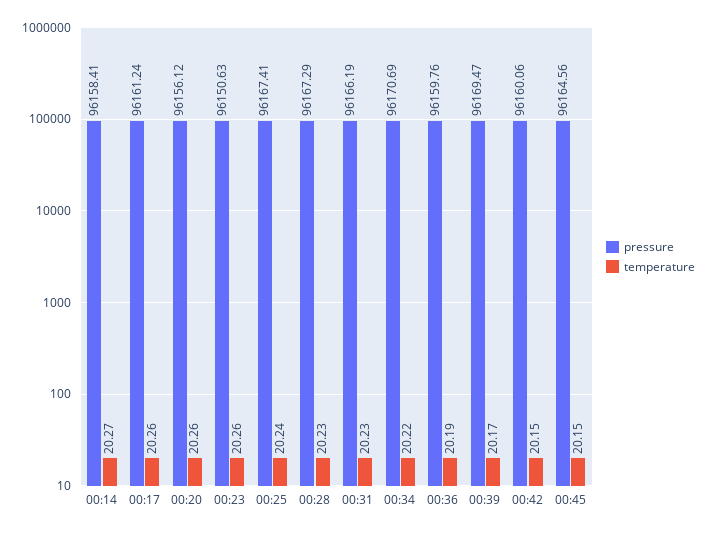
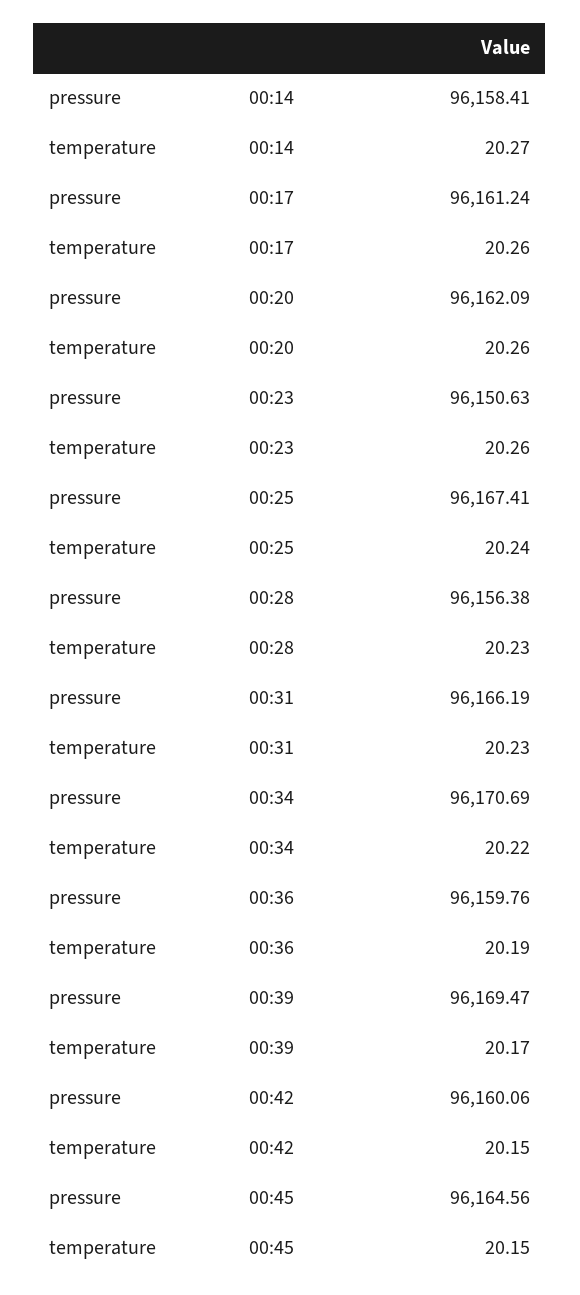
  {
    "pressure": {
      "00:14": 96158.41,
      "00:17": 96161.24,
-     "00:20": 96156.12,
+     "00:20": 96162.09,
      "00:23": 96150.63,
      "00:25": 96167.41,
-     "00:28": 96167.29,
+     "00:28": 96156.38,
      "00:31": 96166.19,
      "00:34": 96170.69,
      "00:36": 96159.76,
      "00:39": 96169.47,
      "00:42": 96160.06,
      "00:45": 96164.56
    },
    "temperature": {
      "00:14": 20.27,
      "00:17": 20.26,
      "00:20": 20.26,
      "00:23": 20.26,
      "00:25": 20.24,
      "00:28": 20.23,
      "00:31": 20.23,
      "00:34": 20.22,
      "00:36": 20.19,
      "00:39": 20.17,
      "00:42": 20.15,
      "00:45": 20.15
    }
  }

